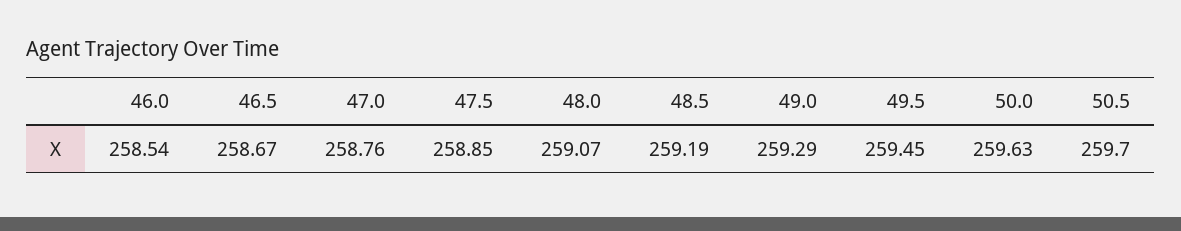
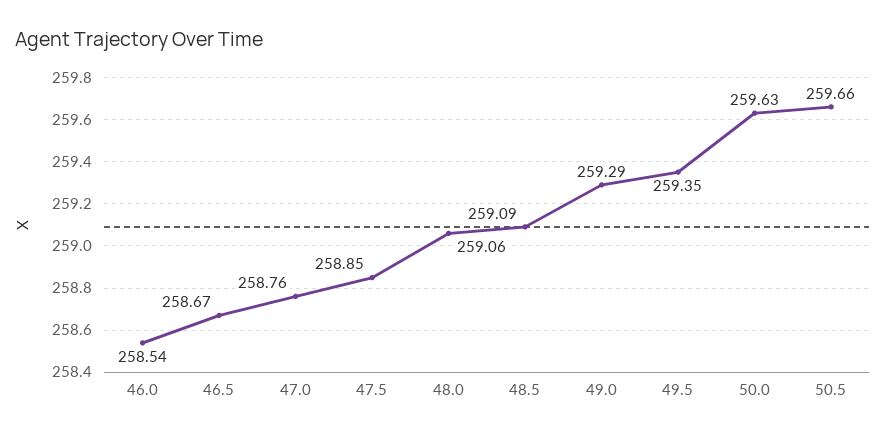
  {
    "46.0": 258.54,
    "46.5": 258.67,
    "47.0": 258.76,
    "47.5": 258.85,
-   "48.0": 259.07,
+   "48.0": 259.06,
-   "48.5": 259.19,
+   "48.5": 259.09,
    "49.0": 259.29,
-   "49.5": 259.45,
+   "49.5": 259.35,
    "50.0": 259.63,
-   "50.5": 259.7
+   "50.5": 259.66
  }

